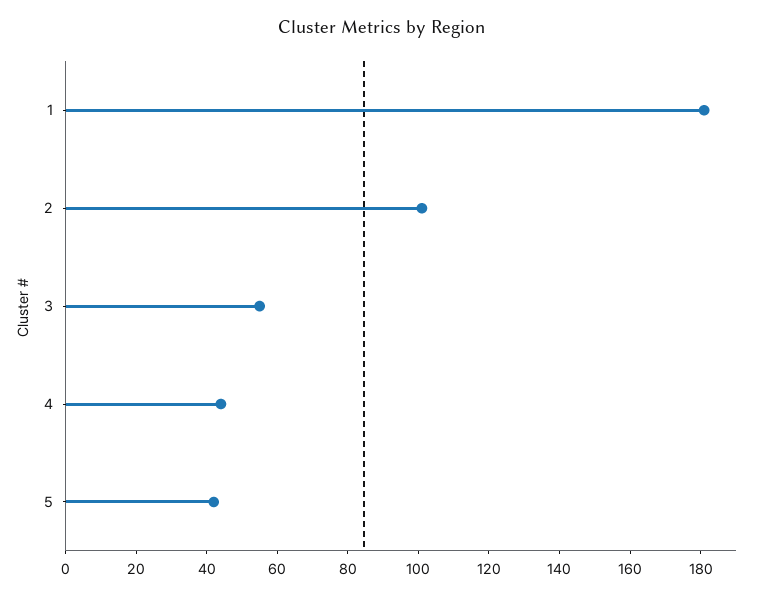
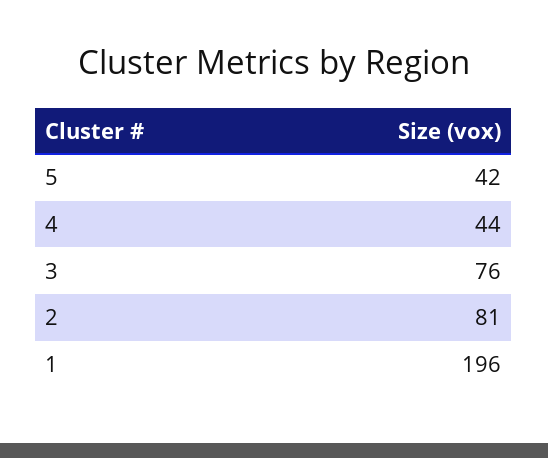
  {
-   "1": 180,
+   "1": 196,
-   "2": 100,
+   "2": 81,
-   "3": 55,
+   "3": 76,
    "4": 44,
    "5": 42
  }

